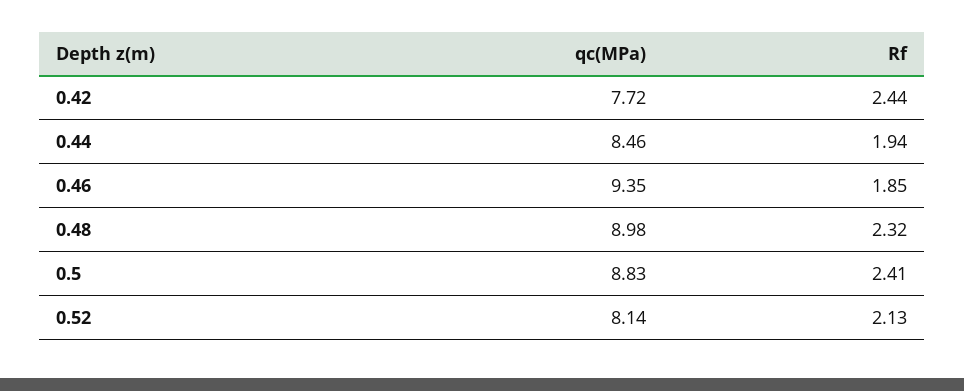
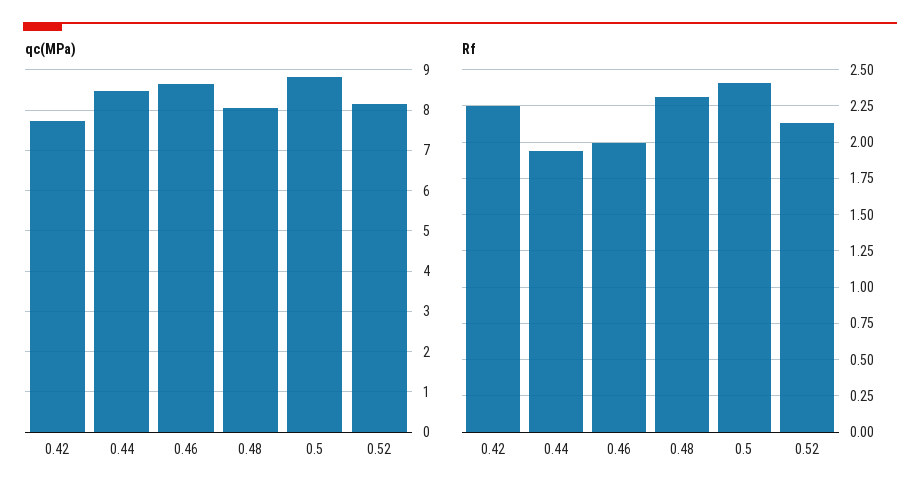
  {
    "qc(MPa)": {
      "0.42": 7.72,
      "0.44": 8.46,
-     "0.46": 9.35,
+     "0.46": 8.6,
-     "0.48": 8.98,
+     "0.48": 8,
      "0.5": 8.83,
      "0.52": 8.14
    },
    "Rf": {
-     "0.42": 2.44,
+     "0.42": 2.25,
      "0.44": 1.94,
-     "0.46": 1.85,
+     "0.46": 2,
      "0.48": 2.32,
      "0.5": 2.41,
      "0.52": 2.13
    }
  }

